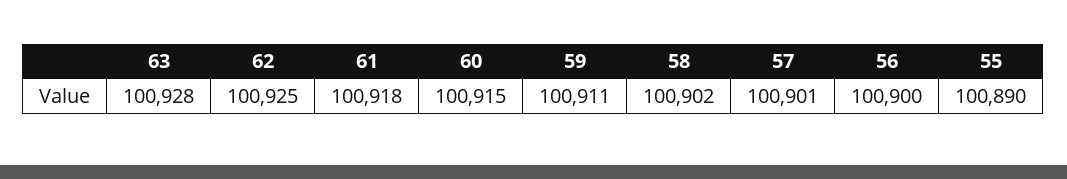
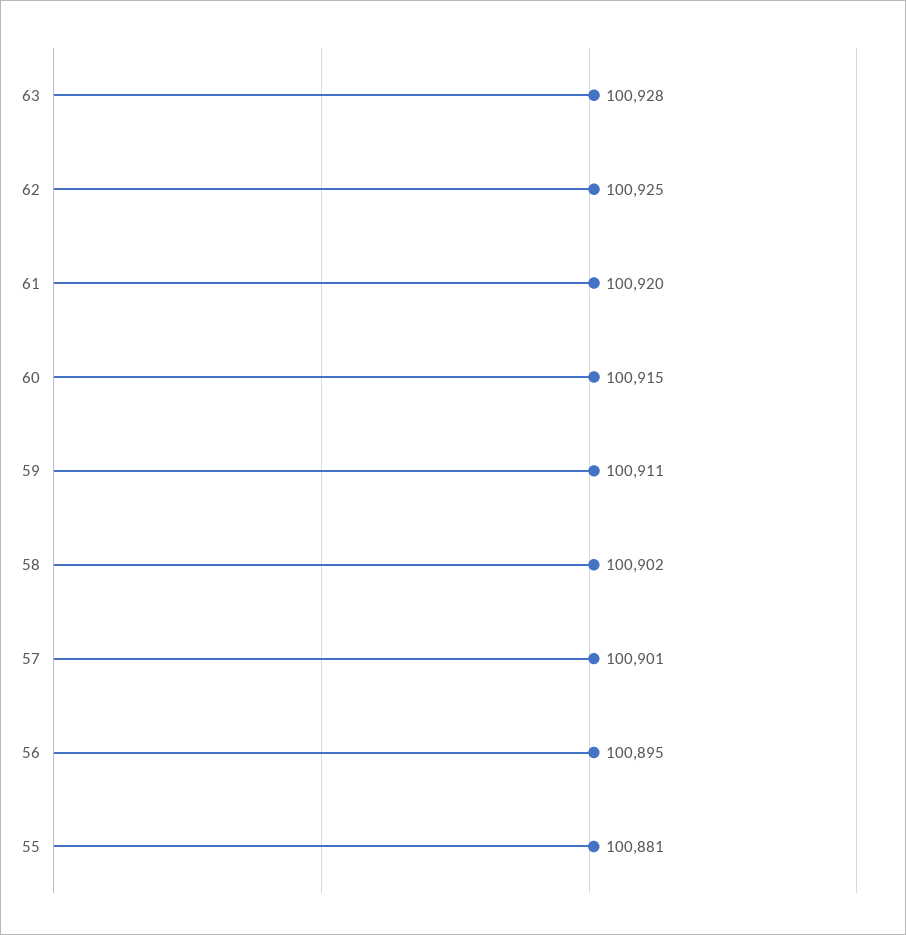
  {
    "63": 100928,
    "62": 100925,
-   "61": 100918,
+   "61": 100920,
    "60": 100915,
    "59": 100911,
    "58": 100902,
    "57": 100901,
-   "56": 100900,
+   "56": 100895,
-   "55": 100890
+   "55": 100881
  }

